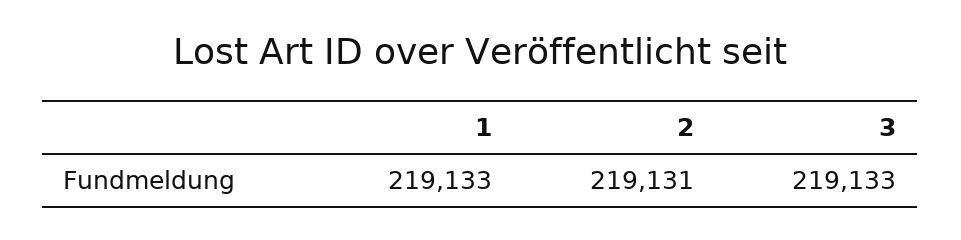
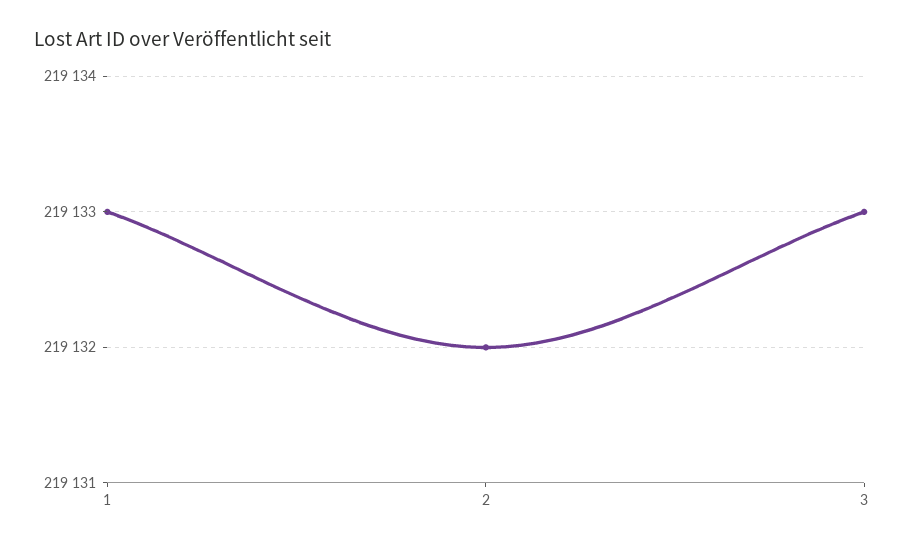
  {
    "1": 219133,
-   "2": 219131,
+   "2": 219132,
    "3": 219133
  }

